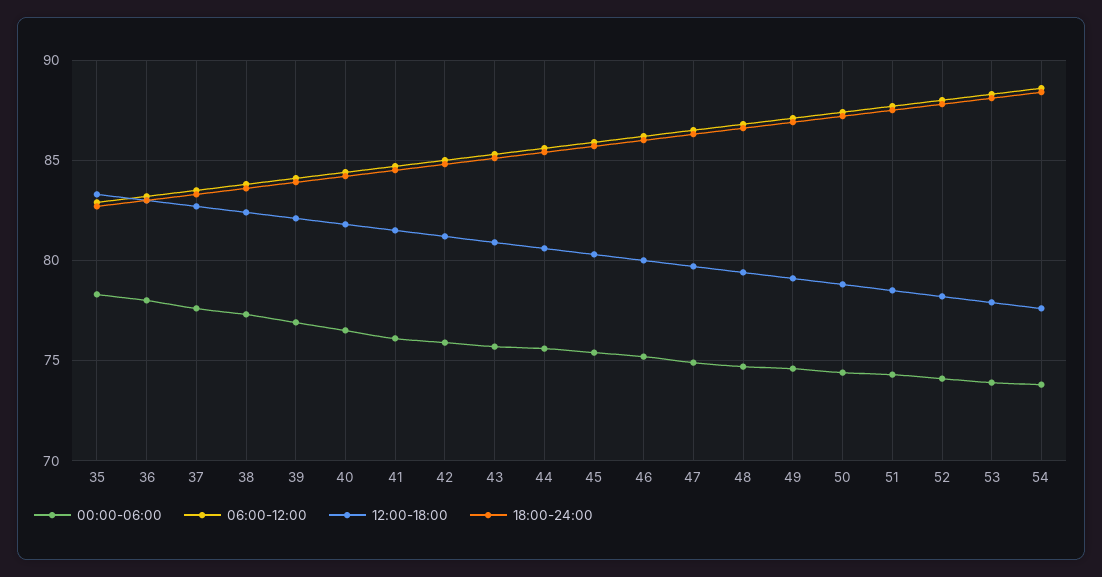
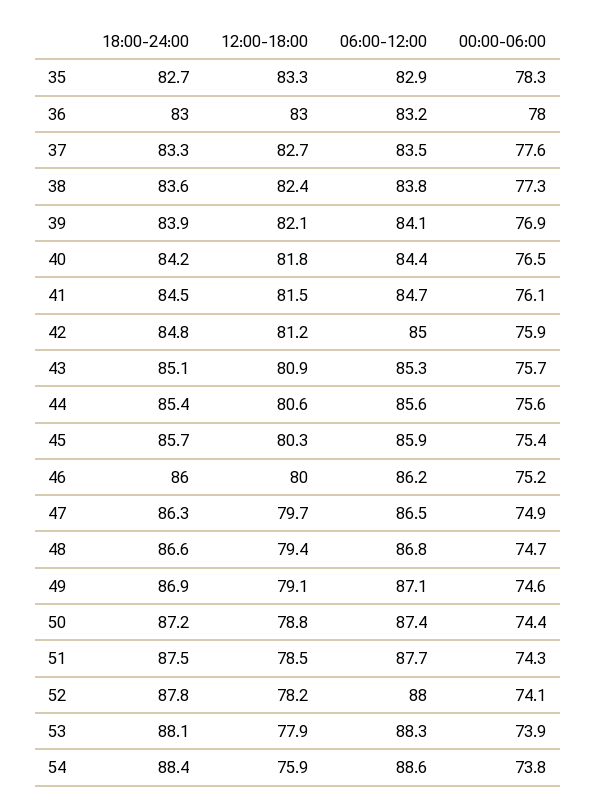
  {
    "00:00-06:00": {
      "35": 78.3,
      "36": 78,
      "37": 77.6,
      "38": 77.3,
      "39": 76.9,
      "40": 76.5,
      "41": 76.1,
      "42": 75.9,
      "43": 75.7,
      "44": 75.6,
      "45": 75.4,
      "46": 75.2,
      "47": 74.9,
      "48": 74.7,
      "49": 74.6,
      "50": 74.4,
      "51": 74.3,
      "52": 74.1,
      "53": 73.9,
      "54": 73.8
    },
    "06:00-12:00": {
      "35": 82.9,
      "36": 83.2,
      "37": 83.5,
      "38": 83.8,
      "39": 84.1,
      "40": 84.4,
      "41": 84.7,
      "42": 85,
      "43": 85.3,
      "44": 85.6,
      "45": 85.9,
      "46": 86.2,
      "47": 86.5,
      "48": 86.8,
      "49": 87.1,
      "50": 87.4,
      "51": 87.7,
      "52": 88,
      "53": 88.3,
      "54": 88.6
    },
    "12:00-18:00": {
      "35": 83.3,
      "36": 83,
      "37": 82.7,
      "38": 82.4,
      "39": 82.1,
      "40": 81.8,
      "41": 81.5,
      "42": 81.2,
      "43": 80.9,
      "44": 80.6,
      "45": 80.3,
      "46": 80,
      "47": 79.7,
      "48": 79.4,
      "49": 79.1,
      "50": 78.8,
      "51": 78.5,
      "52": 78.2,
      "53": 77.9,
-     "54": 77.5
+     "54": 75.9
    },
    "18:00-24:00": {
      "35": 82.7,
      "36": 83,
      "37": 83.3,
      "38": 83.6,
      "39": 83.9,
      "40": 84.2,
      "41": 84.5,
      "42": 84.8,
      "43": 85.1,
      "44": 85.4,
      "45": 85.7,
      "46": 86,
      "47": 86.3,
      "48": 86.6,
      "49": 86.9,
      "50": 87.2,
      "51": 87.5,
      "52": 87.8,
      "53": 88.1,
      "54": 88.4
    }
  }

